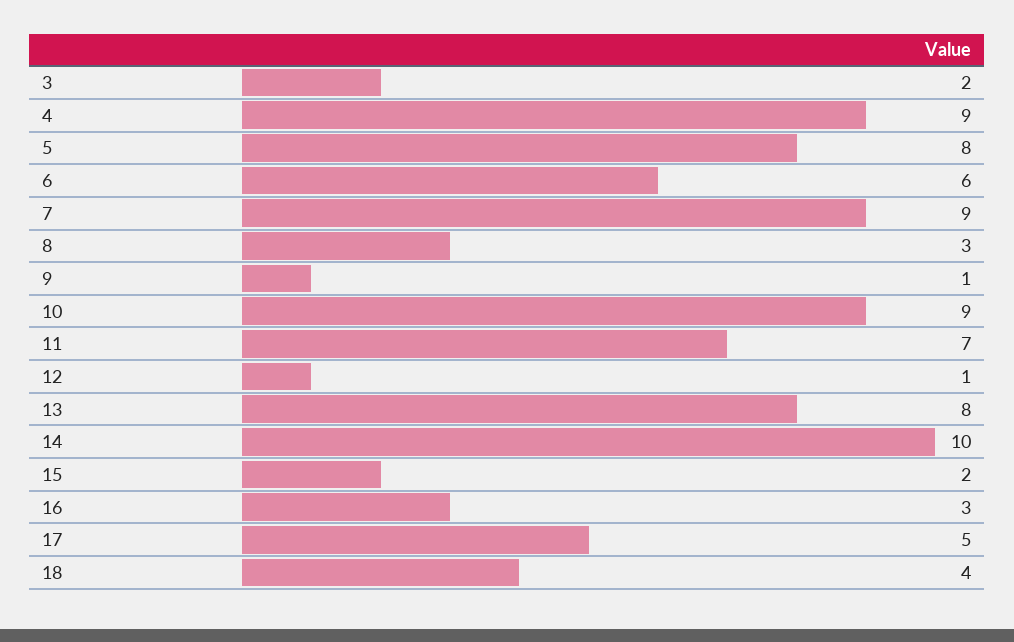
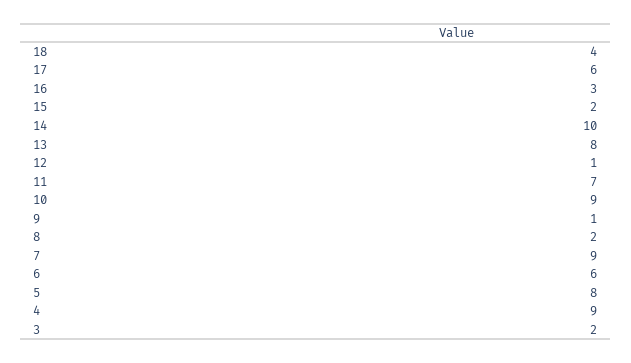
  {
    "3": 2,
    "4": 9,
    "5": 8,
    "6": 6,
    "7": 9,
-   "8": 3,
+   "8": 2,
    "9": 1,
    "10": 9,
    "11": 7,
    "12": 1,
    "13": 8,
    "14": 10,
    "15": 2,
    "16": 3,
-   "17": 5,
+   "17": 6,
    "18": 4
  }

